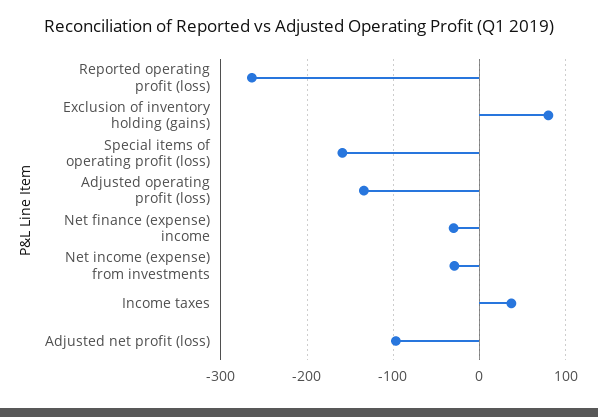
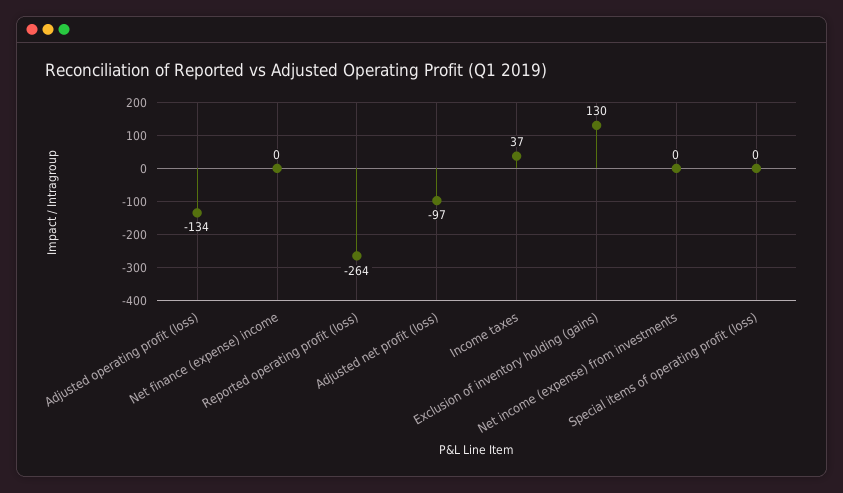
  {
    "Reported operating profit (loss)": -264,
-   "Exclusion of inventory holding (gains)": 80,
+   "Exclusion of inventory holding (gains)": 130,
-   "Special items of operating profit (loss)": -160,
+   "Special items of operating profit (loss)": 0,
    "Adjusted operating profit (loss)": -134,
-   "Net finance (expense) income": -30,
+   "Net finance (expense) income": 0,
-   "Net income (expense) from investments": -30,
+   "Net income (expense) from investments": 0,
    "Income taxes": 37,
    "Adjusted net profit (loss)": -97
  }

